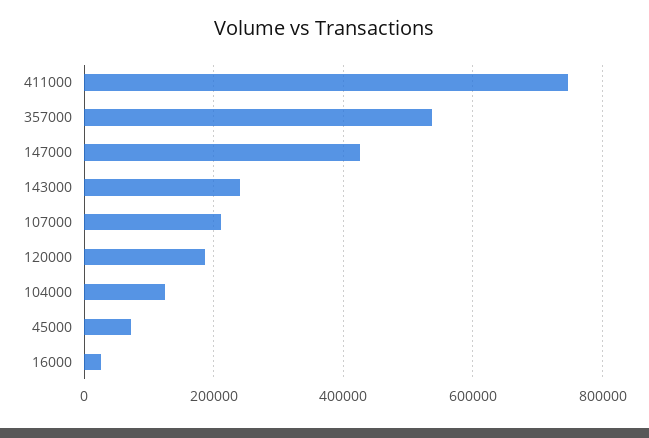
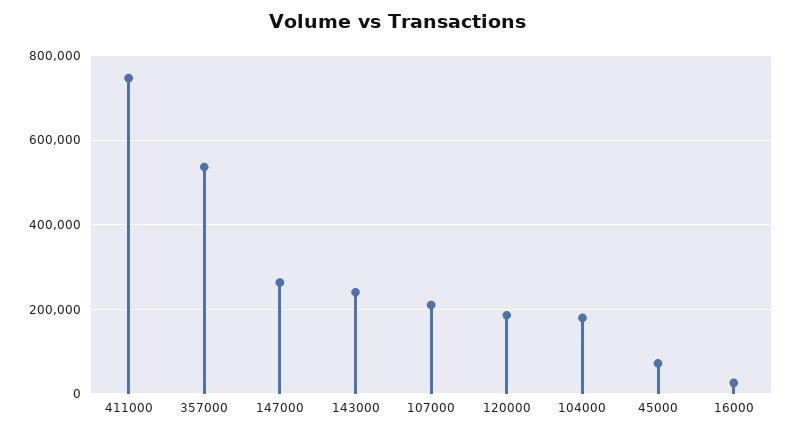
  {
    "411000": 740000,
    "357000": 540000,
-   "147000": 420000,
+   "147000": 260000,
    "143000": 240000,
    "107000": 220000,
    "120000": 180000,
-   "104000": 120000,
+   "104000": 180000,
    "45000": 80000,
    "16000": 20000
  }

